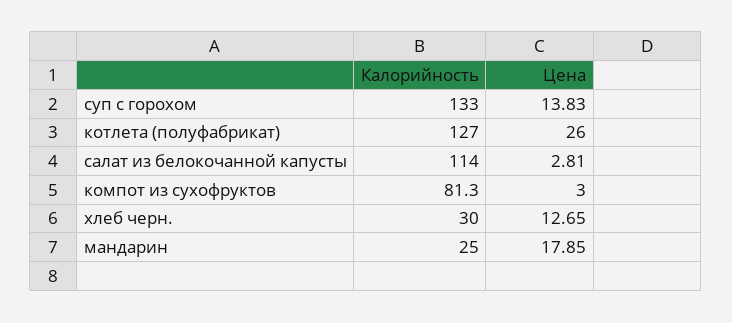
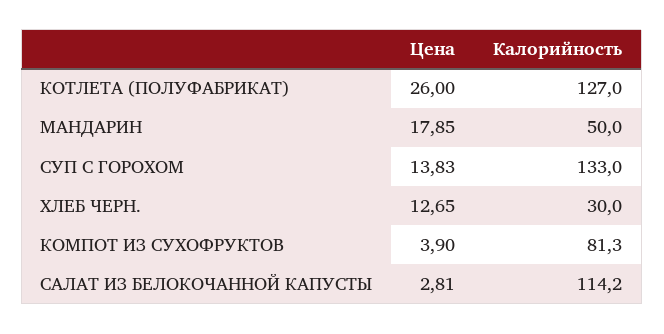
  {
    "Калорийность": {
      "суп с горохом": 133,
      "котлета (полуфабрикат)": 127,
-     "салат из белокочанной капусты": 114,
+     "салат из белокочанной капусты": 114.2,
      "компот из сухофруктов": 81.3,
      "хлеб черн.": 30,
-     "мандарин": 25
+     "мандарин": 50
    },
    "Цена": {
      "суп с горохом": 13.83,
      "котлета (полуфабрикат)": 26,
      "салат из белокочанной капусты": 2.81,
-     "компот из сухофруктов": 3,
+     "компот из сухофруктов": 3.9,
      "хлеб черн.": 12.65,
      "мандарин": 17.85
    }
  }

